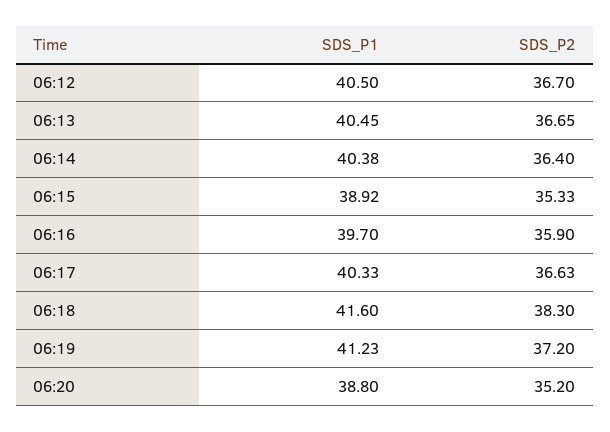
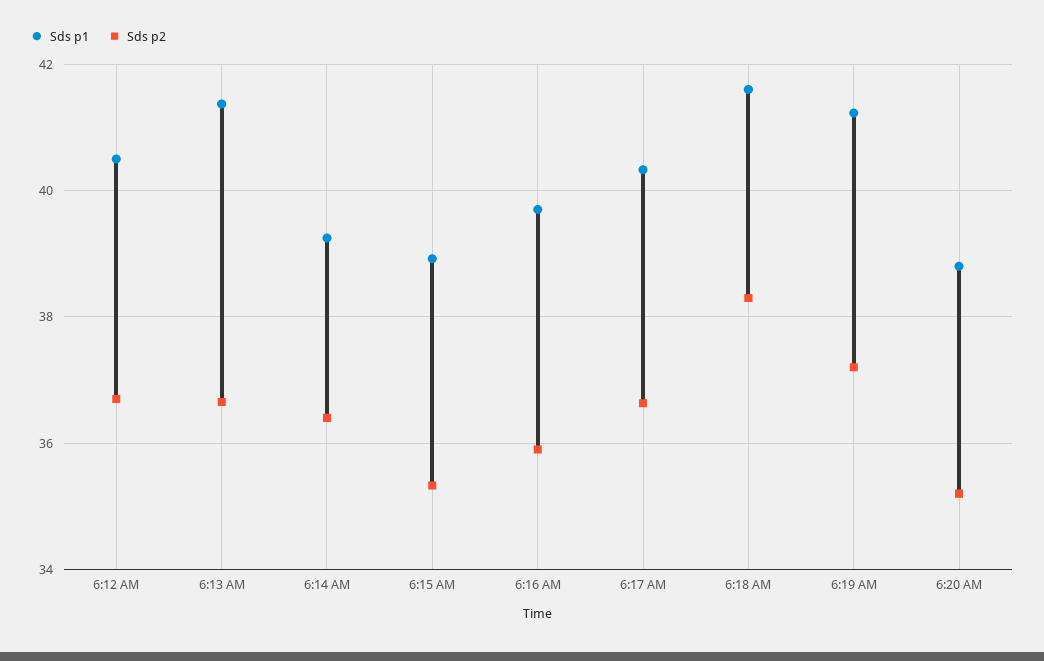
  {
    "SDS_P1": {
      "06:12": 40.5,
-     "06:13": 40.45,
+     "06:13": 41.4,
-     "06:14": 40.38,
+     "06:14": 39.2,
      "06:15": 38.92,
      "06:16": 39.7,
      "06:17": 40.33,
      "06:18": 41.6,
      "06:19": 41.23,
      "06:20": 38.8
    },
    "SDS_P2": {
      "06:12": 36.7,
      "06:13": 36.65,
      "06:14": 36.4,
      "06:15": 35.33,
      "06:16": 35.9,
      "06:17": 36.63,
      "06:18": 38.3,
      "06:19": 37.2,
      "06:20": 35.2
    }
  }

